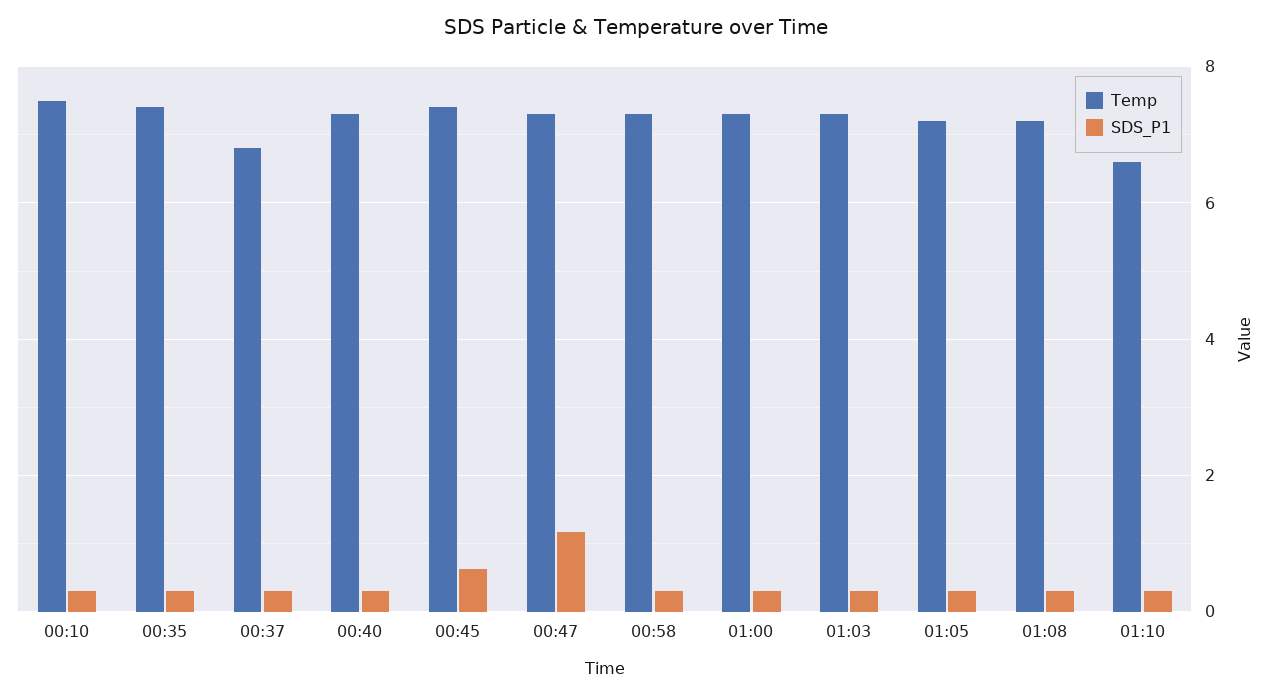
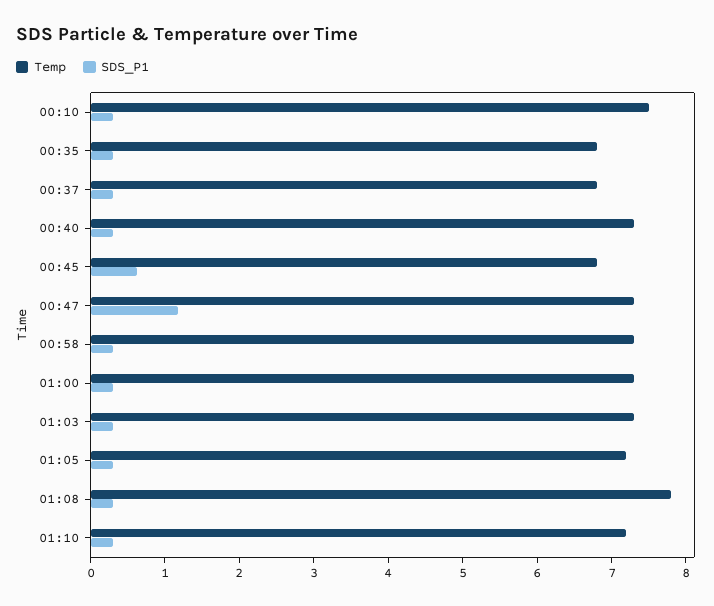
  {
    "Temp": {
      "00:10": 7.6,
-     "00:35": 7.4,
+     "00:35": 6.8,
      "00:37": 6.8,
      "00:40": 7.4,
-     "00:45": 7.4,
+     "00:45": 6.8,
      "00:47": 7.4,
      "00:58": 7.4,
      "01:00": 7.4,
      "01:03": 7.4,
      "01:05": 7.2,
-     "01:08": 7.2,
+     "01:08": 7.8,
-     "01:10": 6.6
+     "01:10": 7.2
    },
    "SDS_P1": {
      "00:10": 0.4,
      "00:35": 0.4,
      "00:37": 0.4,
      "00:40": 0.4,
      "00:45": 0.6,
      "00:47": 1.2,
      "00:58": 0.4,
      "01:00": 0.4,
      "01:03": 0.4,
      "01:05": 0.4,
      "01:08": 0.4,
      "01:10": 0.4
    }
  }

